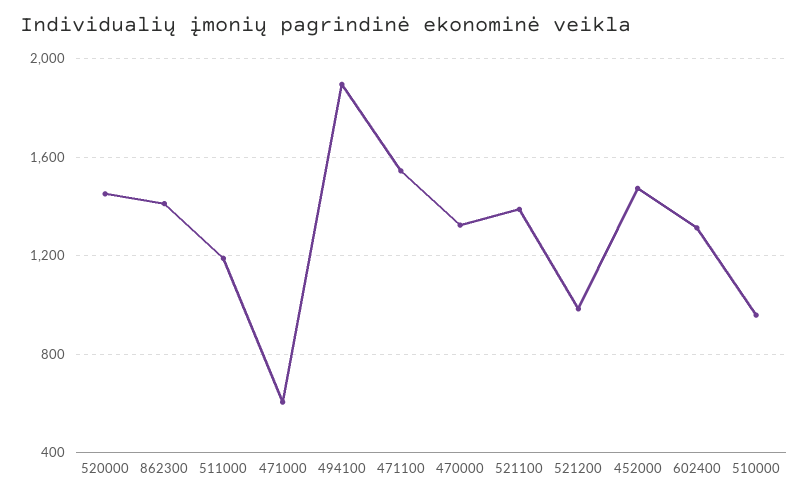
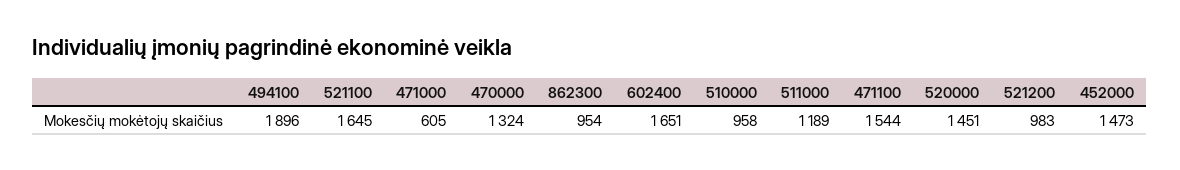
  {
    "520000": 1451,
-   "862300": 1400,
+   "862300": 954,
    "511000": 1189,
    "471000": 605,
    "494100": 1896,
    "471100": 1544,
    "470000": 1324,
-   "521100": 1400,
+   "521100": 1645,
    "521200": 983,
    "452000": 1473,
-   "602400": 1300,
+   "602400": 1651,
    "510000": 958
  }

